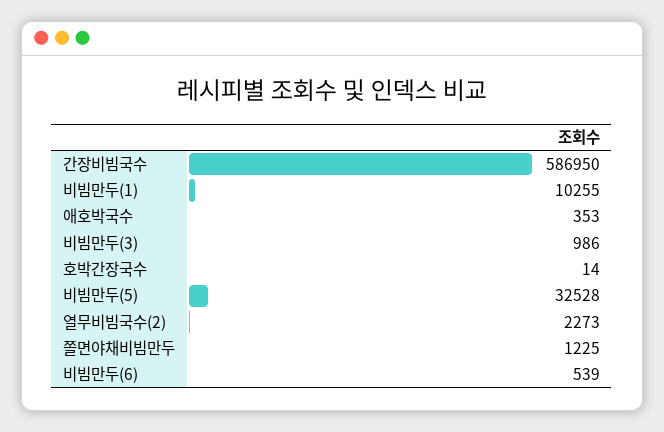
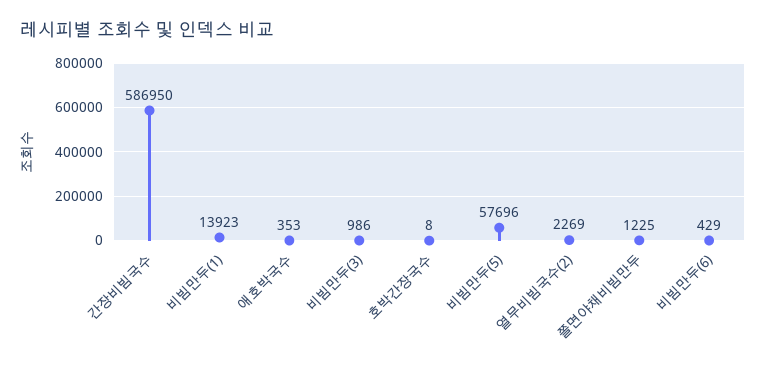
  {
    "간장비빔국수": 586950,
-   "비빔만두(1)": 10255,
+   "비빔만두(1)": 13923,
    "애호박국수": 353,
    "비빔만두(3)": 986,
-   "호박간장국수": 14,
+   "호박간장국수": 8,
-   "비빔만두(5)": 32528,
+   "비빔만두(5)": 57696,
-   "열무비빔국수(2)": 2273,
+   "열무비빔국수(2)": 2269,
    "쫄면야채비빔만두": 1225,
-   "비빔만두(6)": 539
+   "비빔만두(6)": 429
  }

